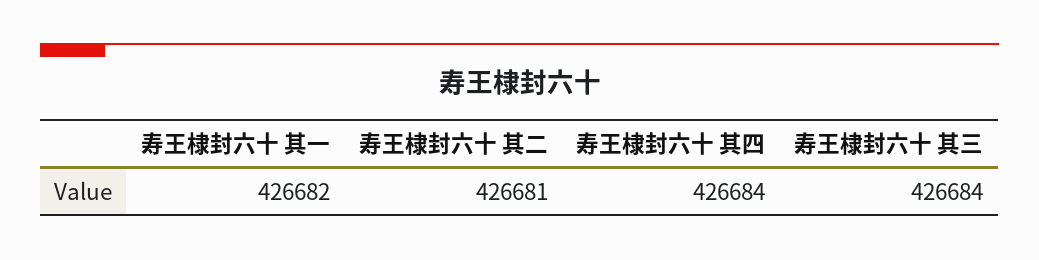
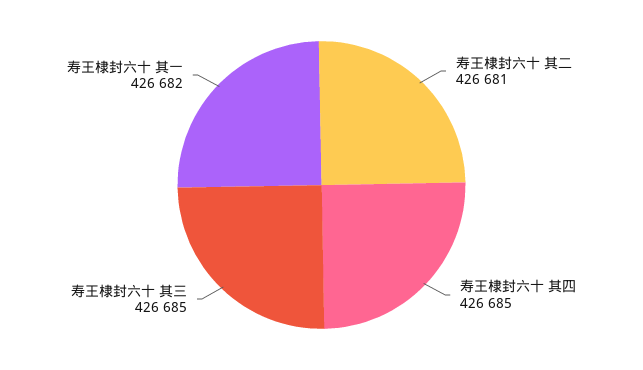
  {
    "寿王棣封六十 其一": 426682,
    "寿王棣封六十 其二": 426681,
-   "寿王棣封六十 其四": 426684,
+   "寿王棣封六十 其四": 426685,
-   "寿王棣封六十 其三": 426684
+   "寿王棣封六十 其三": 426685
  }

